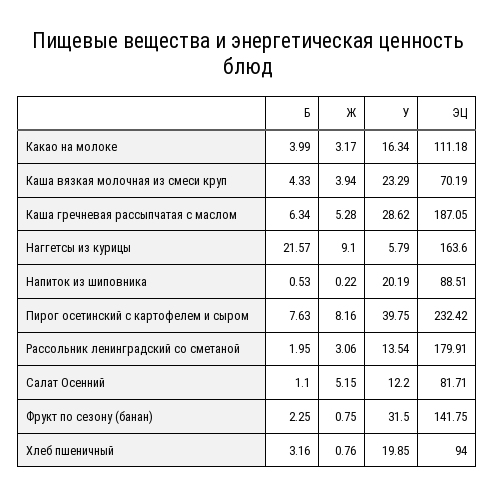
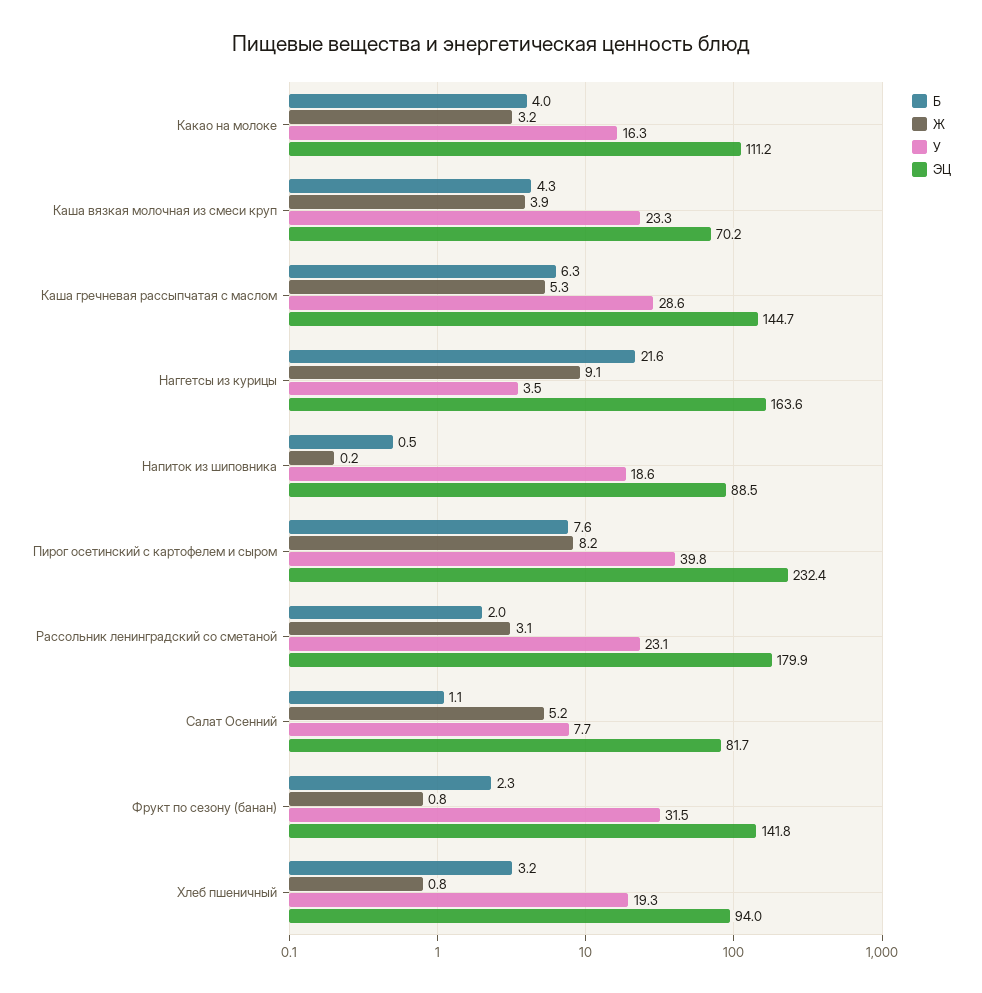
  {
    "Б": {
      "Какао на молоке": 3.99,
      "Каша вязкая молочная из смеси круп": 4.33,
      "Каша гречневая рассыпчатая с маслом": 6.34,
      "Наггетсы из курицы": 21.57,
      "Напиток из шиповника": 0.53,
      "Пирог осетинский с картофелем и сыром": 7.63,
      "Рассольник ленинградский со сметаной": 1.95,
      "Салат Осенний": 1.1,
      "Фрукт по сезону (банан)": 2.25,
      "Хлеб пшеничный": 3.16
    },
    "Ж": {
      "Какао на молоке": 3.17,
      "Каша вязкая молочная из смеси круп": 3.94,
      "Каша гречневая рассыпчатая с маслом": 5.28,
      "Наггетсы из курицы": 9.1,
      "Напиток из шиповника": 0.22,
      "Пирог осетинский с картофелем и сыром": 8.16,
      "Рассольник ленинградский со сметаной": 3.06,
      "Салат Осенний": 5.15,
      "Фрукт по сезону (банан)": 0.75,
      "Хлеб пшеничный": 0.76
    },
    "У": {
      "Какао на молоке": 16.34,
      "Каша вязкая молочная из смеси круп": 23.29,
      "Каша гречневая рассыпчатая с маслом": 28.62,
-     "Наггетсы из курицы": 5.79,
+     "Наггетсы из курицы": 3.5,
-     "Напиток из шиповника": 20.19,
+     "Напиток из шиповника": 18.6,
      "Пирог осетинский с картофелем и сыром": 39.75,
-     "Рассольник ленинградский со сметаной": 13.54,
+     "Рассольник ленинградский со сметаной": 23.1,
-     "Салат Осенний": 12.2,
+     "Салат Осенний": 7.7,
      "Фрукт по сезону (банан)": 31.5,
-     "Хлеб пшеничный": 19.85
+     "Хлеб пшеничный": 19.3
    },
    "ЭЦ": {
      "Какао на молоке": 111.18,
      "Каша вязкая молочная из смеси круп": 70.19,
-     "Каша гречневая рассыпчатая с маслом": 187.05,
+     "Каша гречневая рассыпчатая с маслом": 144.7,
      "Наггетсы из курицы": 163.6,
      "Напиток из шиповника": 88.51,
      "Пирог осетинский с картофелем и сыром": 232.42,
      "Рассольник ленинградский со сметаной": 179.91,
      "Салат Осенний": 81.71,
      "Фрукт по сезону (банан)": 141.75,
      "Хлеб пшеничный": 94
    }
  }

